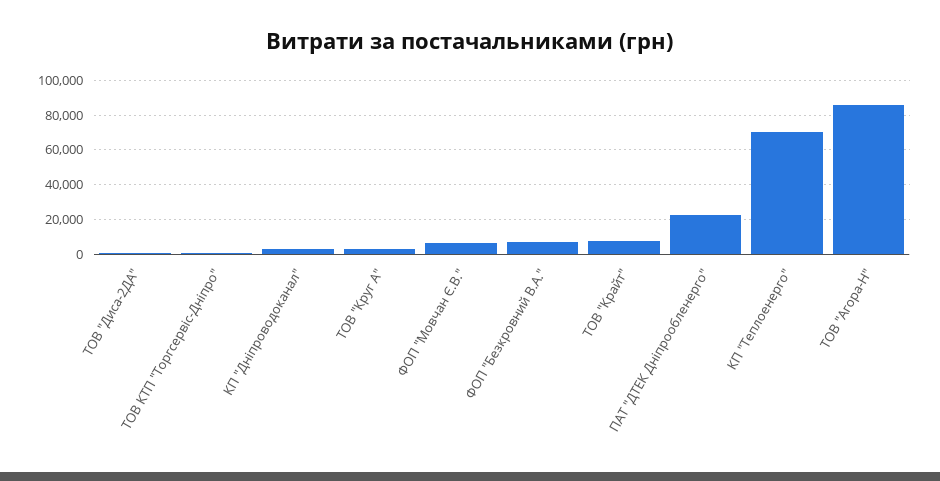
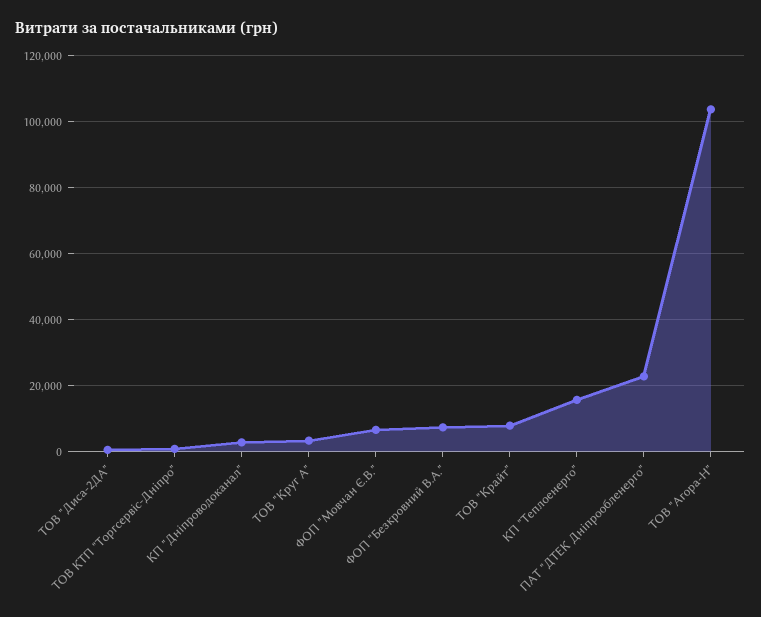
  {
    "ТОВ \"Диса-2ДА\"": 0,
    "ТОВ КТП \"Торгсервіс-Дніпро\"": 0,
    "КП \"Дніпроводоканал\"": 2000,
    "ТОВ \"Круг А\"": 4000,
    "ФОП \"Мовчан Є.В.\"": 6000,
    "ФОП \"Безкровний В.А.\"": 8000,
    "ТОВ \"Крайт\"": 8000,
    "ПАТ \"ДТЕК Дніпрообленерго\"": 22000,
-   "КП \"Теплоенерго\"": 70000,
+   "КП \"Теплоенерго\"": 16000,
-   "ТОВ \"Агора-Н\"": 85000
+   "ТОВ \"Агора-Н\"": 104000
  }

